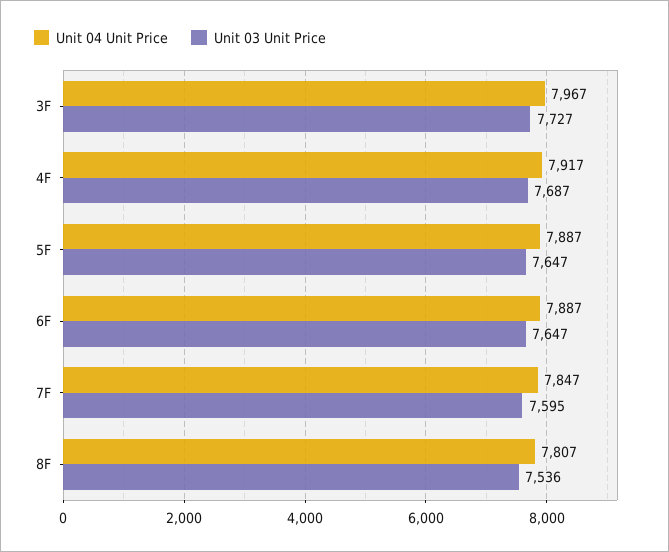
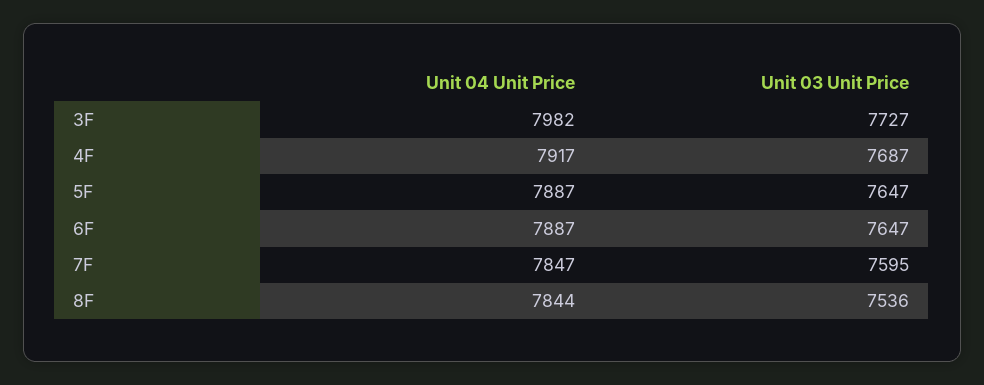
  {
    "Unit 04 Unit Price": {
-     "3F": 7967,
+     "3F": 7982,
      "4F": 7917,
      "5F": 7887,
      "6F": 7887,
      "7F": 7847,
-     "8F": 7807
+     "8F": 7844
    },
    "Unit 03 Unit Price": {
      "3F": 7727,
      "4F": 7687,
      "5F": 7647,
      "6F": 7647,
      "7F": 7595,
      "8F": 7536
    }
  }

